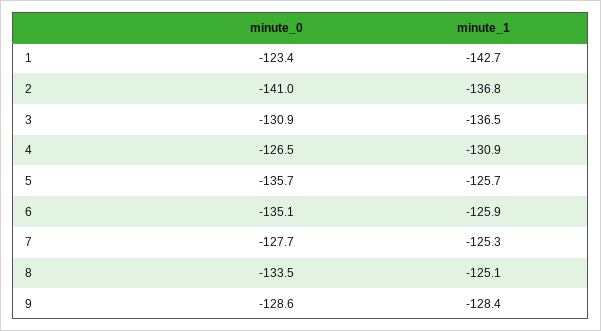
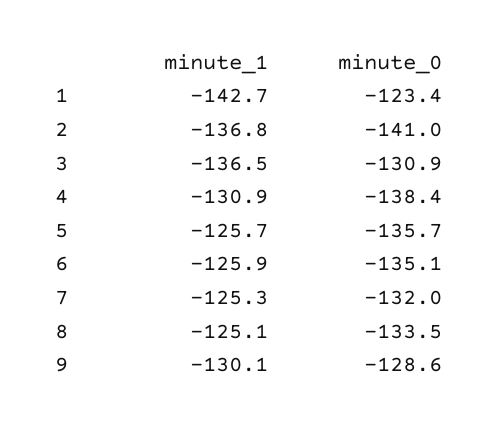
  {
    "minute_0": {
      "1": -123.4,
      "2": -141,
      "3": -130.9,
-     "4": -126.5,
+     "4": -138.4,
      "5": -135.7,
      "6": -135.1,
-     "7": -127.7,
+     "7": -132,
      "8": -133.5,
      "9": -128.6
    },
    "minute_1": {
      "1": -142.7,
      "2": -136.8,
      "3": -136.5,
      "4": -130.9,
      "5": -125.7,
      "6": -125.9,
      "7": -125.3,
      "8": -125.1,
-     "9": -128.4
+     "9": -130.1
    }
  }

